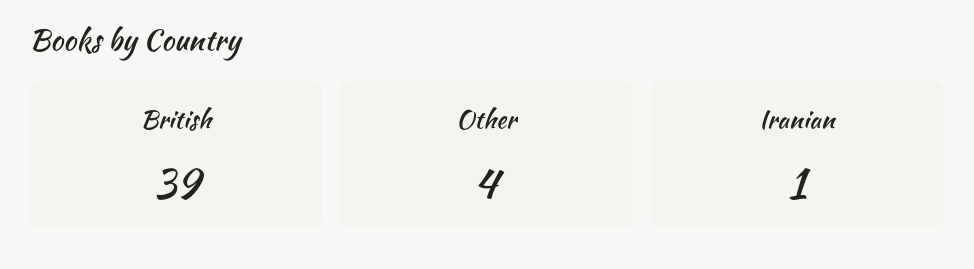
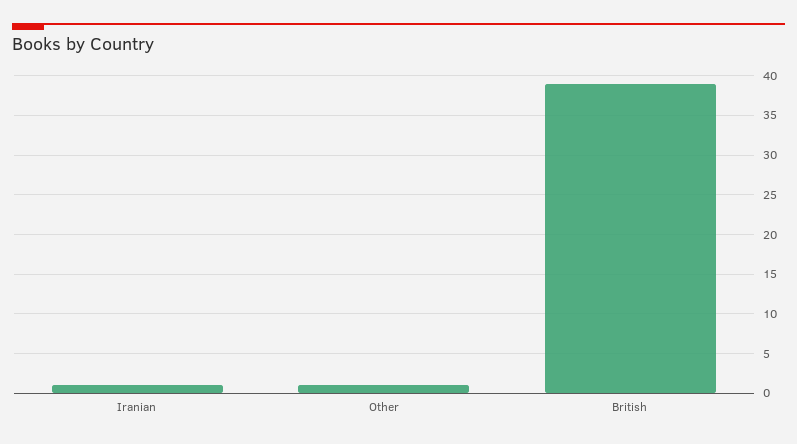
  {
    "British": 39,
-   "Other": 4,
+   "Other": 1,
    "Iranian": 1
  }

